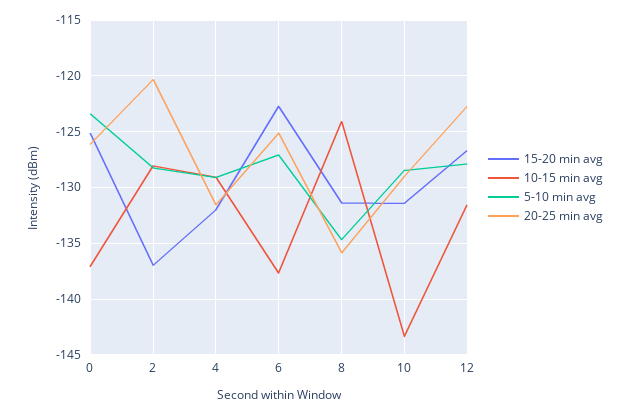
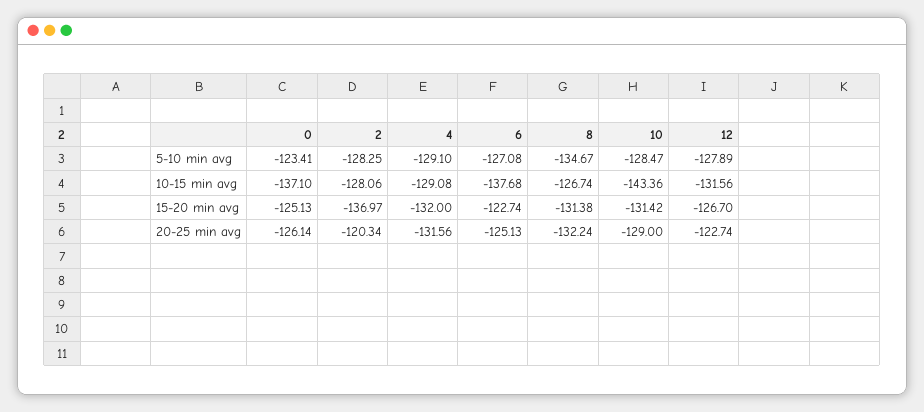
  {
    "15-20 min avg": {
      "0": -125.13,
      "2": -136.97,
      "4": -132,
      "6": -122.74,
      "8": -131.38,
      "10": -131.42,
      "12": -126.7
    },
    "10-15 min avg": {
      "0": -137.1,
      "2": -128.06,
      "4": -129.08,
      "6": -137.68,
-     "8": -124,
+     "8": -126.74,
      "10": -143.36,
      "12": -131.56
    },
    "5-10 min avg": {
      "0": -123.41,
      "2": -128.25,
      "4": -129.1,
      "6": -127.08,
      "8": -134.67,
      "10": -128.47,
      "12": -127.89
    },
    "20-25 min avg": {
      "0": -126.14,
      "2": -120.34,
      "4": -131.56,
      "6": -125.13,
-     "8": -136,
+     "8": -132.24,
      "10": -129,
      "12": -122.74
    }
  }

